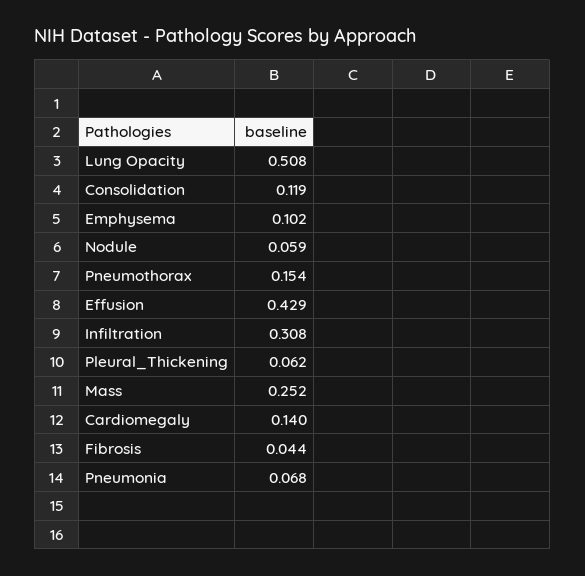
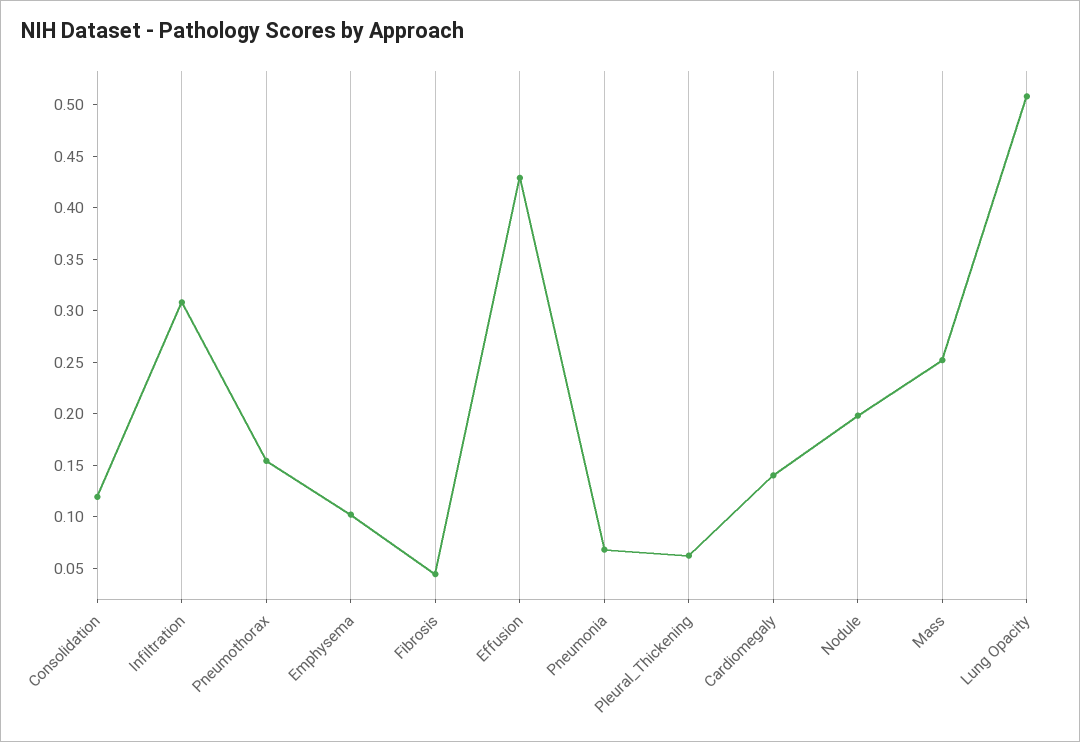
  {
    "Lung Opacity": 0.508,
    "Consolidation": 0.119,
    "Emphysema": 0.102,
-   "Nodule": 0.059,
+   "Nodule": 0.2,
    "Pneumothorax": 0.154,
    "Effusion": 0.429,
    "Infiltration": 0.308,
    "Pleural_Thickening": 0.062,
    "Mass": 0.252,
    "Cardiomegaly": 0.14,
    "Fibrosis": 0.044,
    "Pneumonia": 0.068
  }

